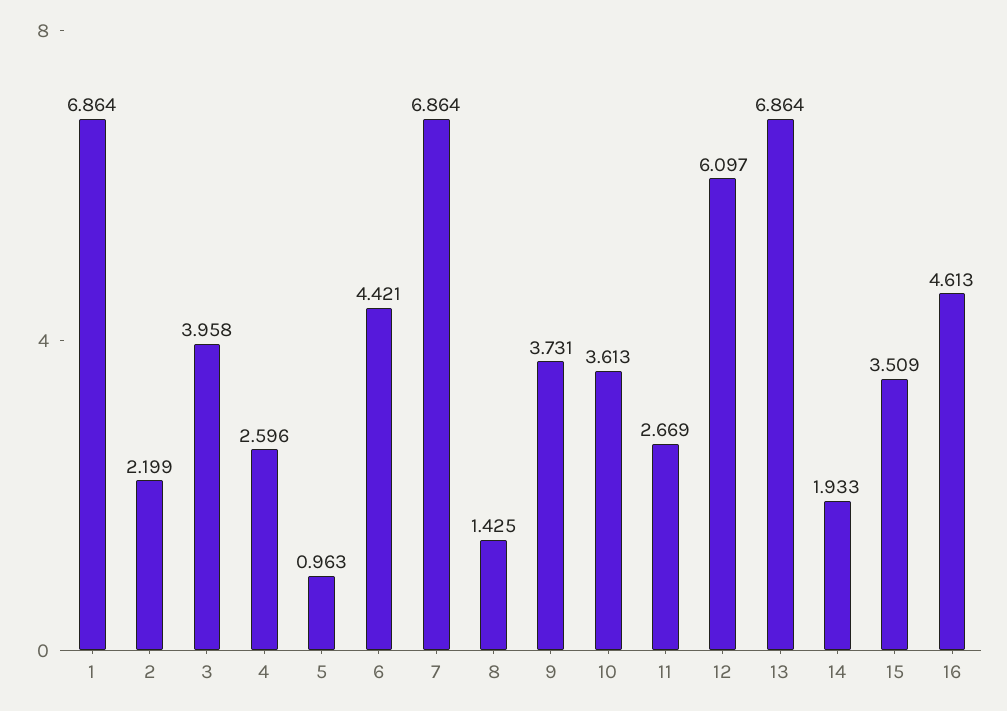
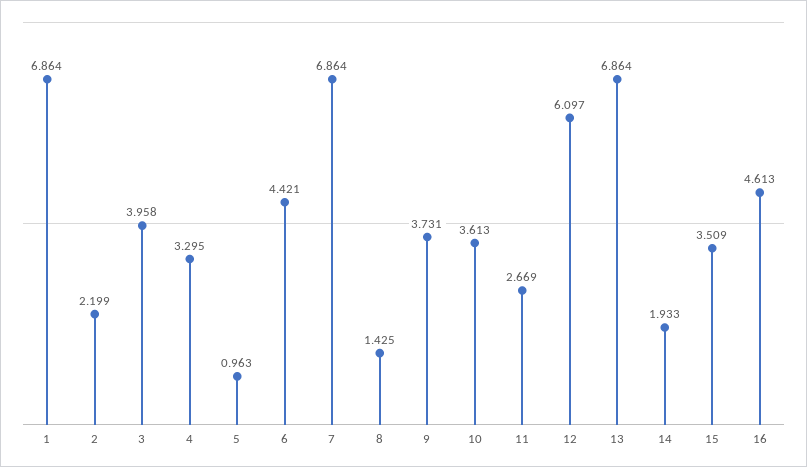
  {
    "1": 6.864,
    "2": 2.199,
    "3": 3.958,
-   "4": 2.596,
+   "4": 3.295,
    "5": 0.963,
    "6": 4.421,
    "7": 6.864,
    "8": 1.425,
    "9": 3.731,
    "10": 3.613,
    "11": 2.669,
    "12": 6.097,
    "13": 6.864,
    "14": 1.933,
    "15": 3.509,
    "16": 4.613
  }

